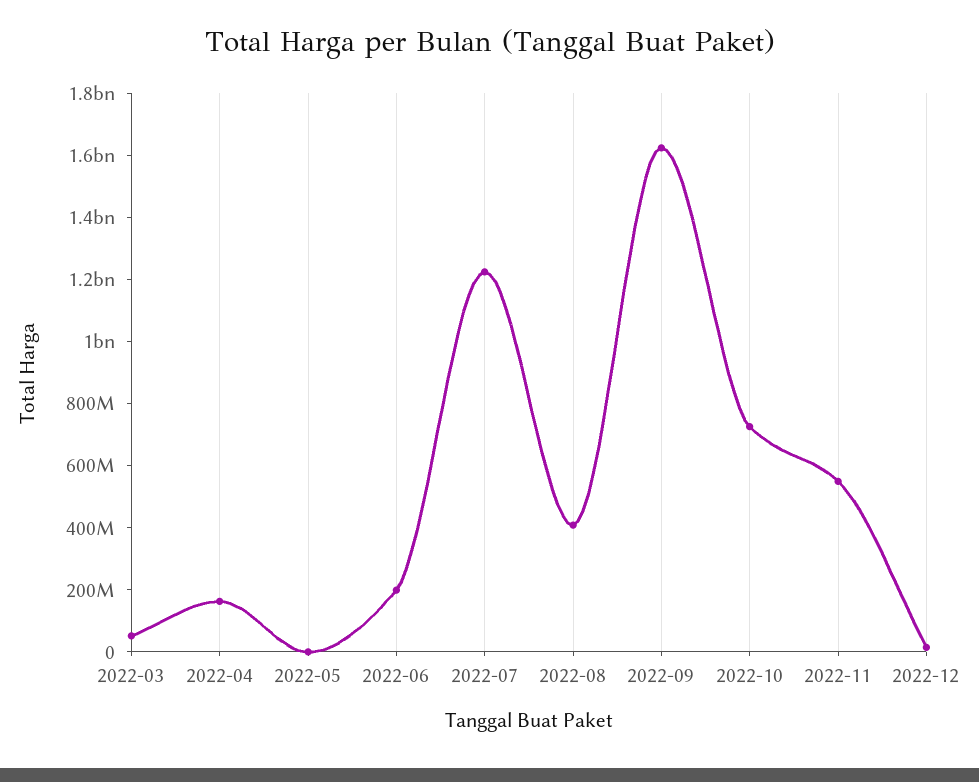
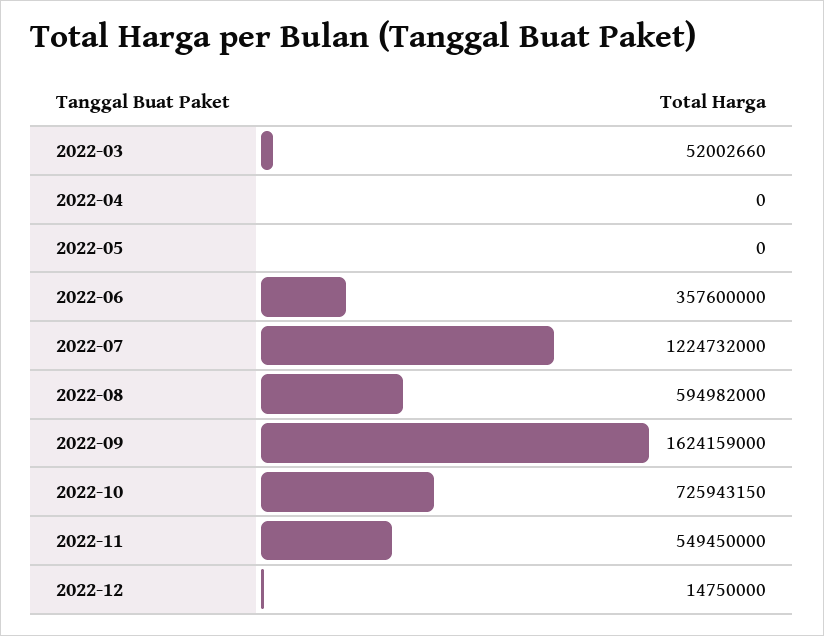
  {
    "2022-03": 52002660,
-   "2022-04": 150000000,
+   "2022-04": 0,
    "2022-05": 0,
-   "2022-06": 200000000,
+   "2022-06": 357600000,
    "2022-07": 1224732000,
-   "2022-08": 400000000,
+   "2022-08": 594982000,
    "2022-09": 1624159000,
    "2022-10": 725943150,
    "2022-11": 549450000,
    "2022-12": 14750000
  }

